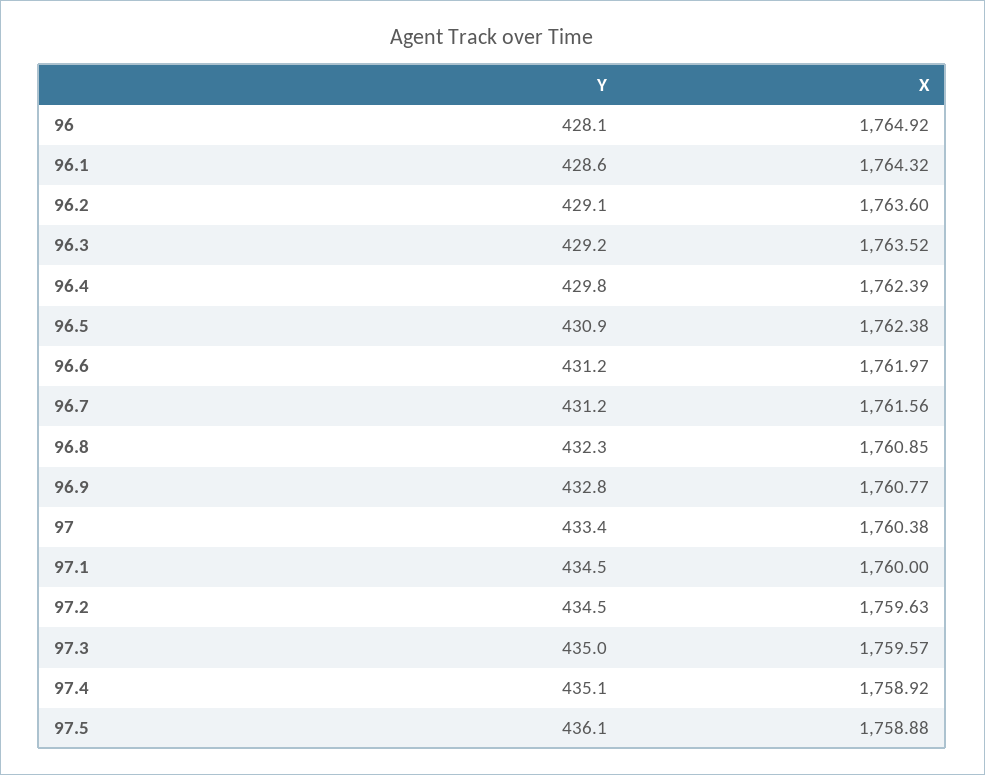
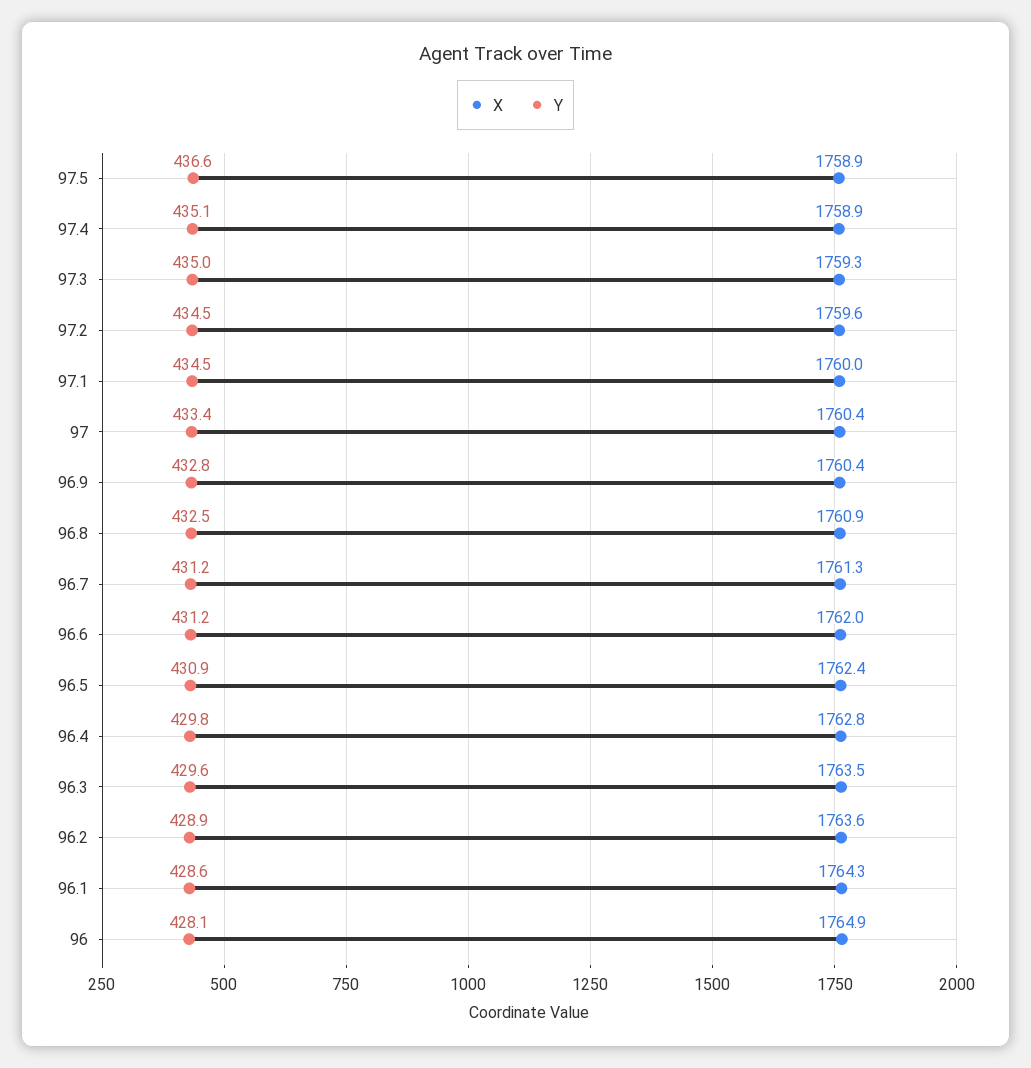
  {
    "Y": {
      "96": 428.1,
      "96.1": 428.6,
-     "96.2": 429.1,
+     "96.2": 428.9,
-     "96.3": 429.2,
+     "96.3": 429.6,
      "96.4": 429.8,
      "96.5": 430.9,
      "96.6": 431.2,
      "96.7": 431.2,
-     "96.8": 432.3,
+     "96.8": 432.5,
      "96.9": 432.8,
      "97": 433.4,
      "97.1": 434.5,
      "97.2": 434.5,
      "97.3": 435,
      "97.4": 435.1,
-     "97.5": 436.1
+     "97.5": 436.6
    },
    "X": {
      "96": 1764.92,
      "96.1": 1764.32,
      "96.2": 1763.6,
      "96.3": 1763.52,
-     "96.4": 1762.39,
+     "96.4": 1762.8,
      "96.5": 1762.38,
      "96.6": 1761.97,
-     "96.7": 1761.56,
+     "96.7": 1761.3,
      "96.8": 1760.85,
-     "96.9": 1760.77,
+     "96.9": 1760.4,
      "97": 1760.38,
      "97.1": 1760,
      "97.2": 1759.63,
-     "97.3": 1759.57,
+     "97.3": 1759.3,
      "97.4": 1758.92,
      "97.5": 1758.88
    }
  }

